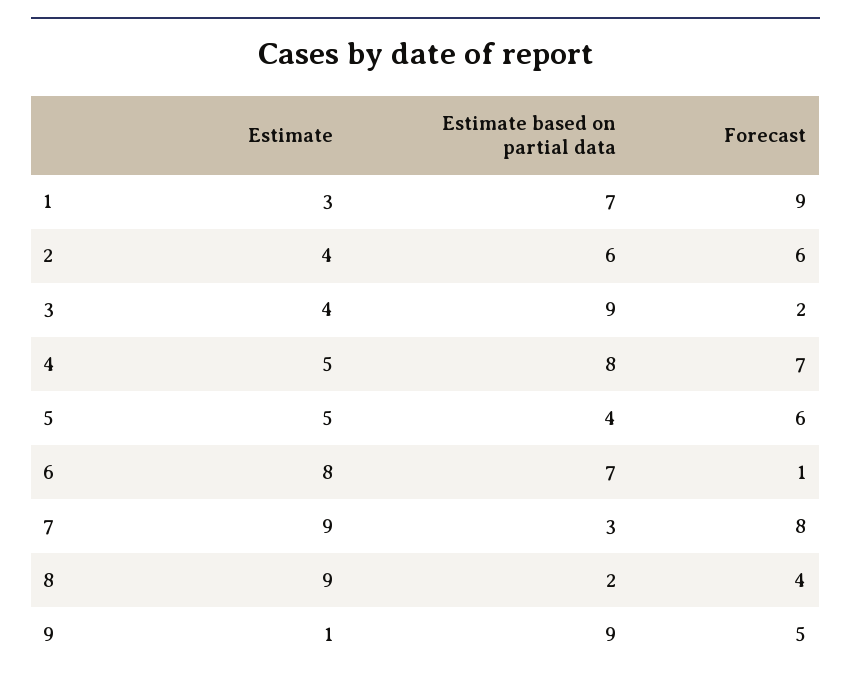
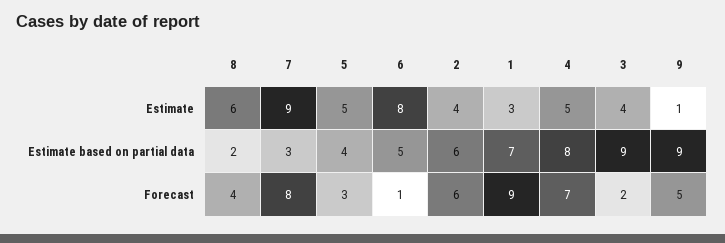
  {
    "Estimate": {
      "1": 3,
      "2": 4,
      "3": 4,
      "4": 5,
      "5": 5,
      "6": 8,
      "7": 9,
-     "8": 9,
+     "8": 6,
      "9": 1
    },
    "Estimate based on partial data": {
      "1": 7,
      "2": 6,
      "3": 9,
      "4": 8,
      "5": 4,
-     "6": 7,
+     "6": 5,
      "7": 3,
      "8": 2,
      "9": 9
    },
    "Forecast": {
      "1": 9,
      "2": 6,
      "3": 2,
      "4": 7,
-     "5": 6,
+     "5": 3,
      "6": 1,
      "7": 8,
      "8": 4,
      "9": 5
    }
  }

